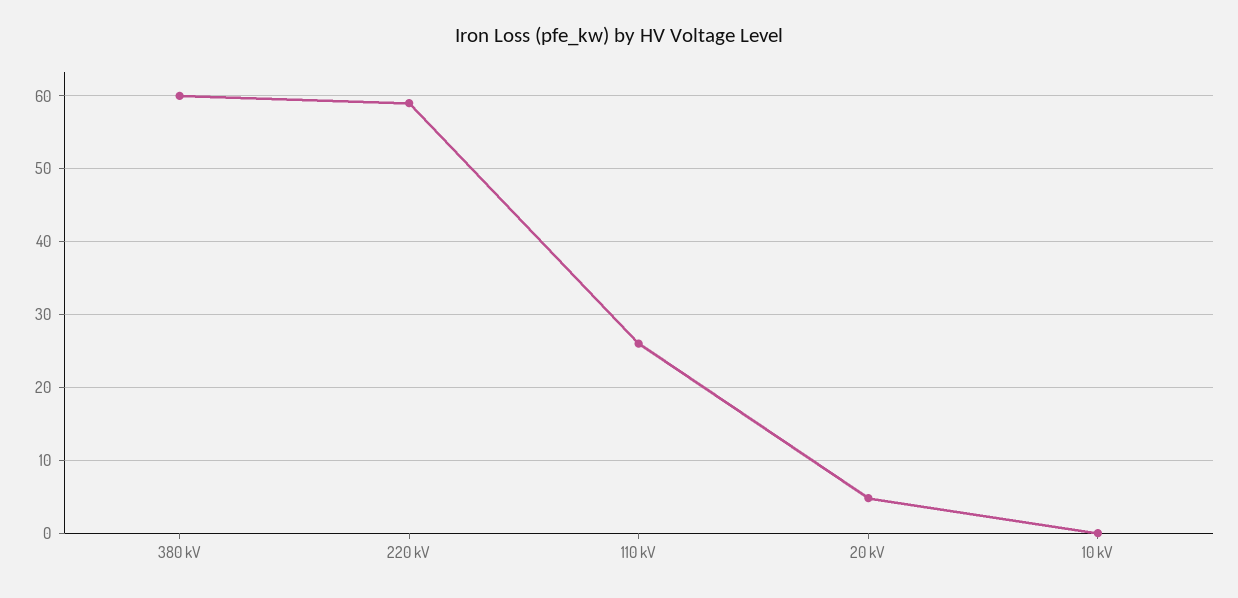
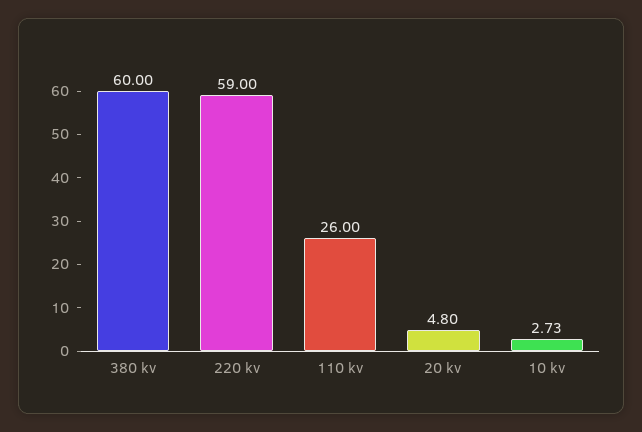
  {
    "380 kV": 60,
    "220 kV": 59,
    "110 kV": 26,
    "20 kV": 4.8,
-   "10 kV": 0
+   "10 kV": 2.73
  }

